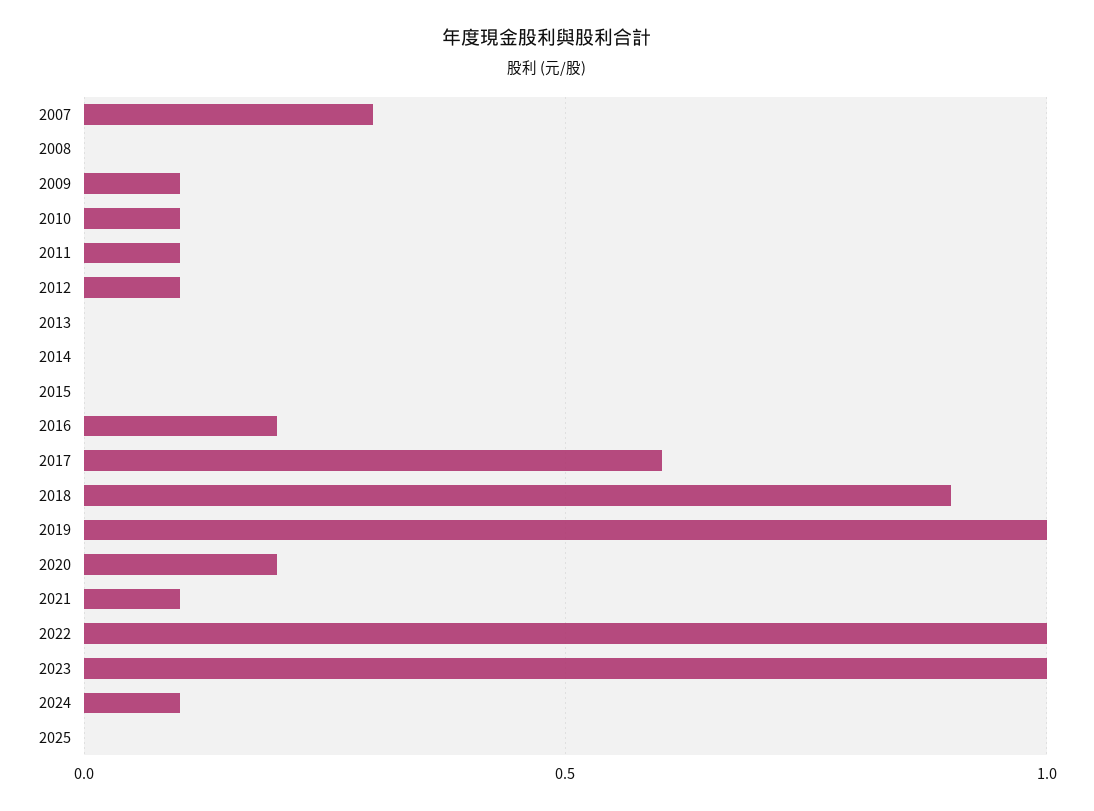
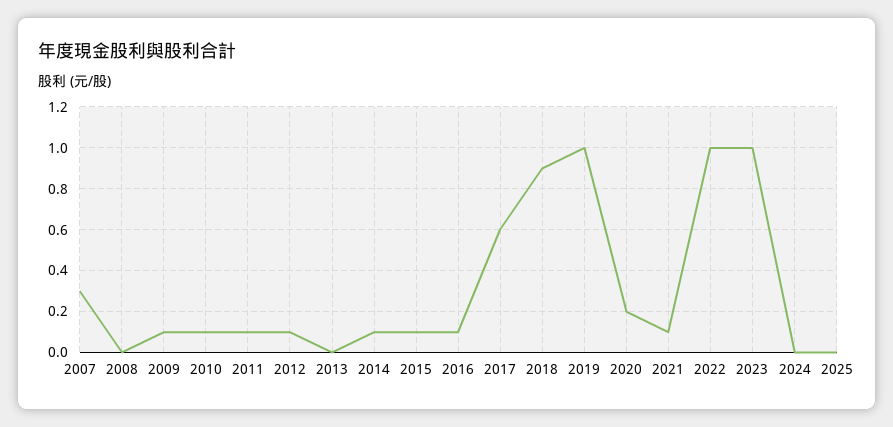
  {
    "2007": 0.3,
    "2008": 0,
    "2009": 0.1,
    "2010": 0.1,
    "2011": 0.1,
    "2012": 0.1,
    "2013": 0,
-   "2014": 0,
+   "2014": 0.1,
-   "2015": 0,
+   "2015": 0.1,
-   "2016": 0.2,
+   "2016": 0.1,
    "2017": 0.6,
    "2018": 0.9,
    "2019": 1,
    "2020": 0.2,
    "2021": 0.1,
    "2022": 1,
    "2023": 1,
-   "2024": 0.1,
+   "2024": 0,
    "2025": 0
  }

